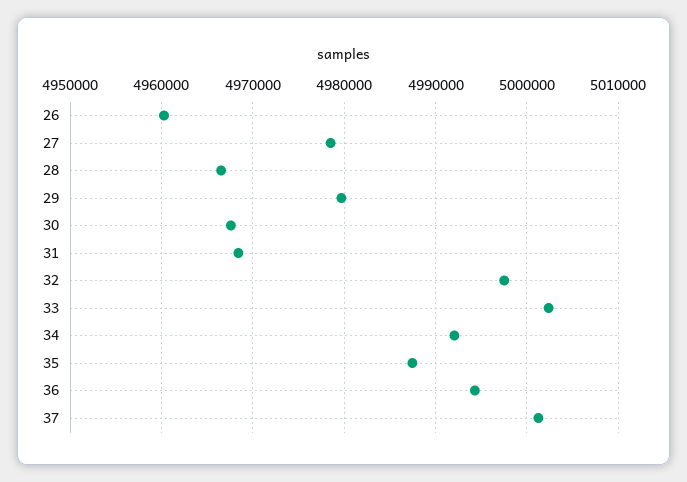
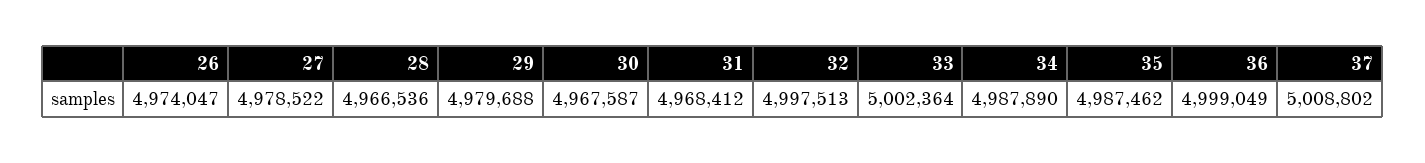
  {
-   "26": 4960000,
+   "26": 4974047,
    "27": 4978522,
    "28": 4966536,
    "29": 4979688,
    "30": 4967587,
    "31": 4968412,
    "32": 4997513,
    "33": 5002364,
-   "34": 4992000,
+   "34": 4987890,
    "35": 4987462,
-   "36": 4994000,
+   "36": 4999049,
-   "37": 5001000
+   "37": 5008802
  }

